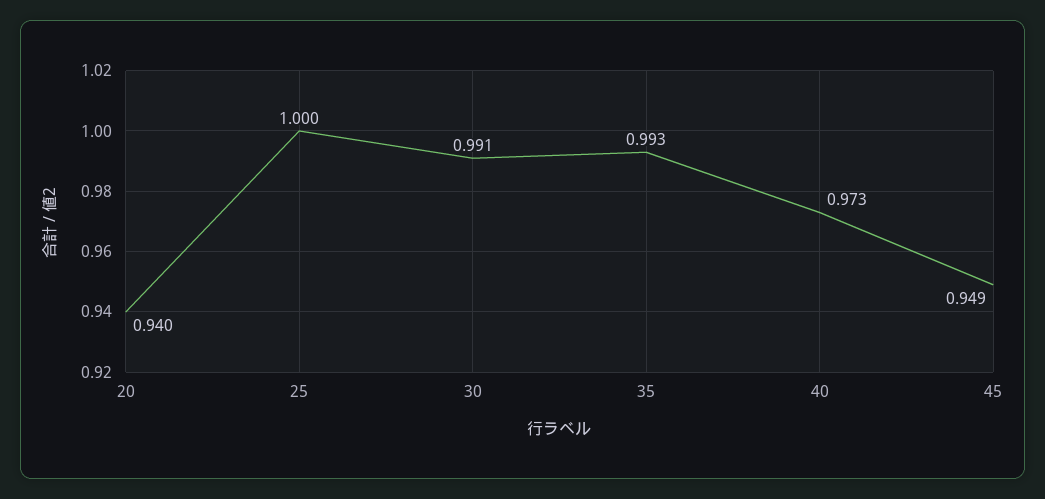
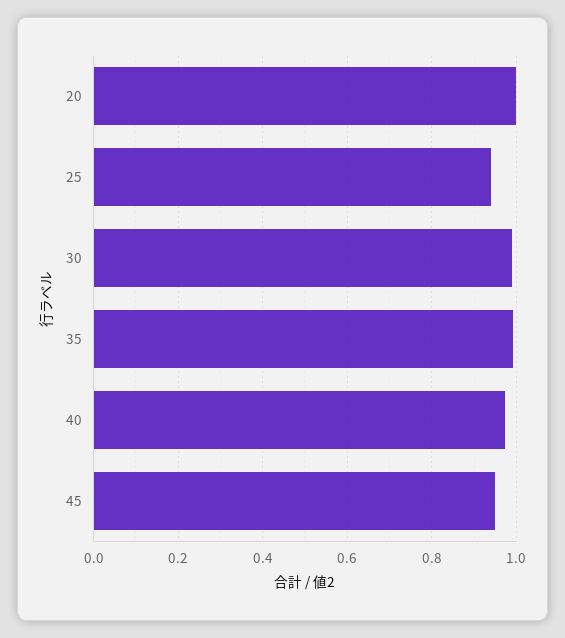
  {
-   "20": 0.94,
+   "20": 1,
-   "25": 1,
+   "25": 0.94,
    "30": 0.991,
    "35": 0.993,
    "40": 0.973,
    "45": 0.949
  }

